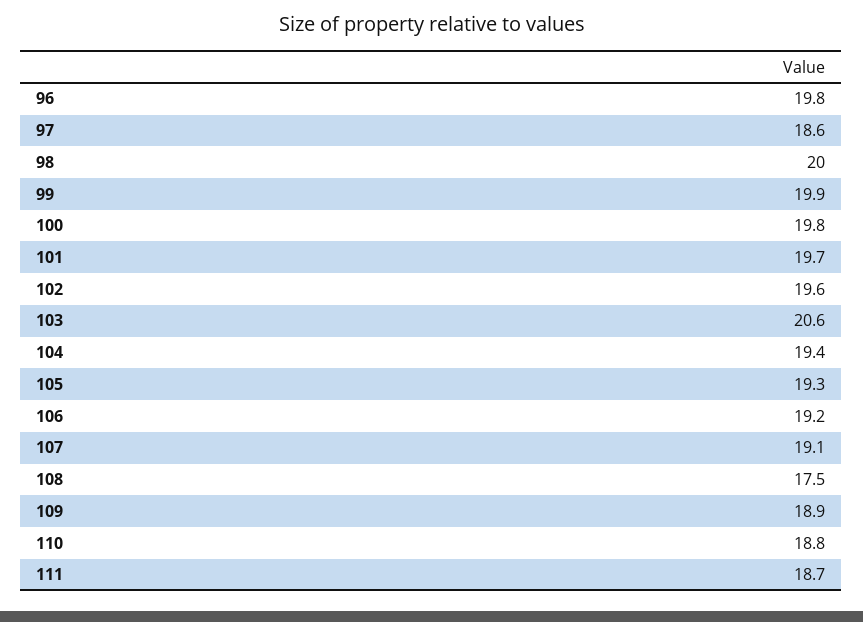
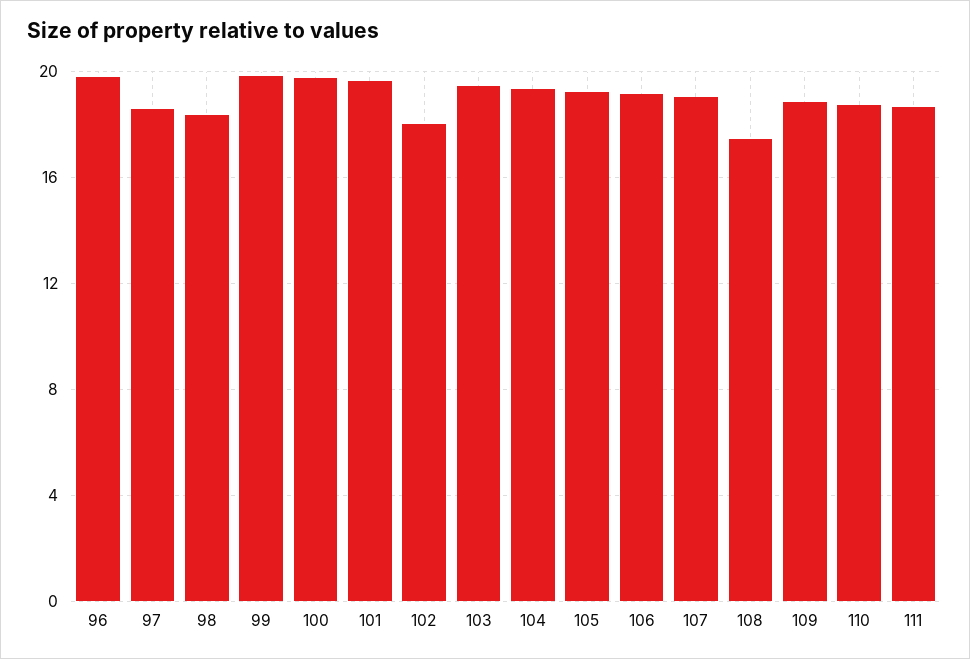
  {
    "96": 19.8,
    "97": 18.6,
-   "98": 20,
+   "98": 18.5,
    "99": 19.9,
    "100": 19.8,
    "101": 19.7,
-   "102": 19.6,
+   "102": 18,
-   "103": 20.6,
+   "103": 19.5,
    "104": 19.4,
    "105": 19.3,
    "106": 19.2,
    "107": 19.1,
    "108": 17.5,
    "109": 18.9,
    "110": 18.8,
    "111": 18.7
  }

